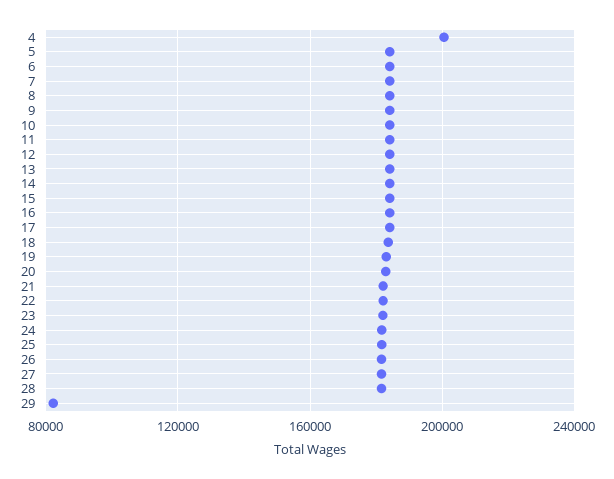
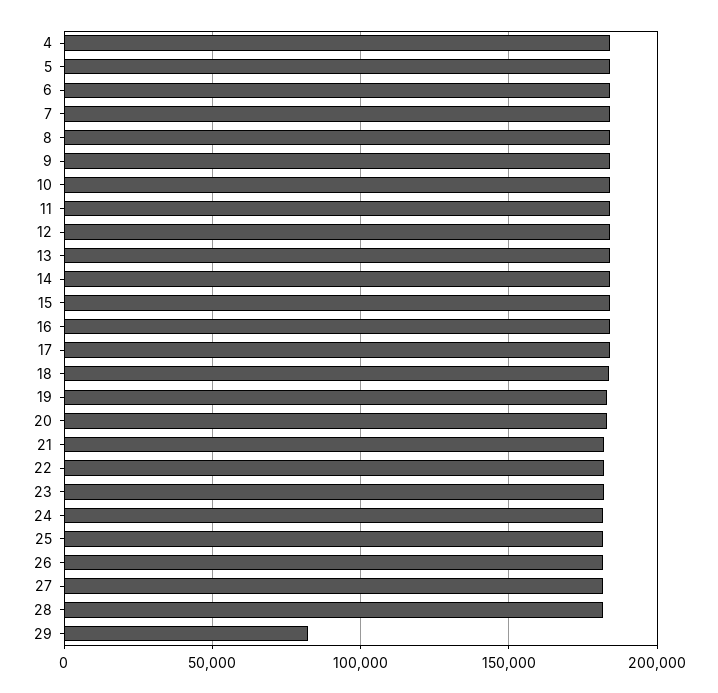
  {
-   "4": 200000,
+   "4": 185000,
    "5": 185000,
    "6": 185000,
    "7": 185000,
    "8": 185000,
    "9": 185000,
    "10": 185000,
    "11": 185000,
    "12": 185000,
    "13": 185000,
    "14": 185000,
    "15": 185000,
    "16": 185000,
    "17": 185000,
    "18": 185000,
    "19": 185000,
    "20": 185000,
    "21": 180000,
    "22": 180000,
    "23": 180000,
    "24": 180000,
    "25": 180000,
    "26": 180000,
    "27": 180000,
    "28": 180000,
    "29": 80000
  }

